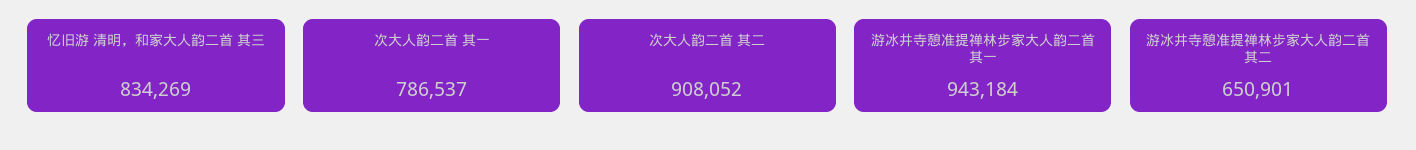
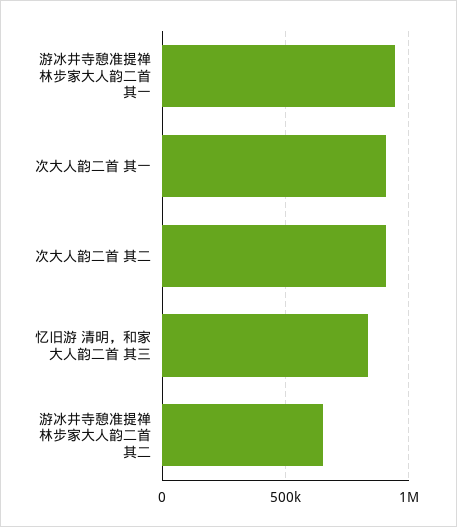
  {
    "忆旧游 清明，和家大人韵二首 其三": 834269,
-   "次大人韵二首 其一": 786537,
+   "次大人韵二首 其一": 900000,
    "次大人韵二首 其二": 908052,
    "游冰井寺憩准提禅林步家大人韵二首 其一": 943184,
    "游冰井寺憩准提禅林步家大人韵二首 其二": 650901
  }

